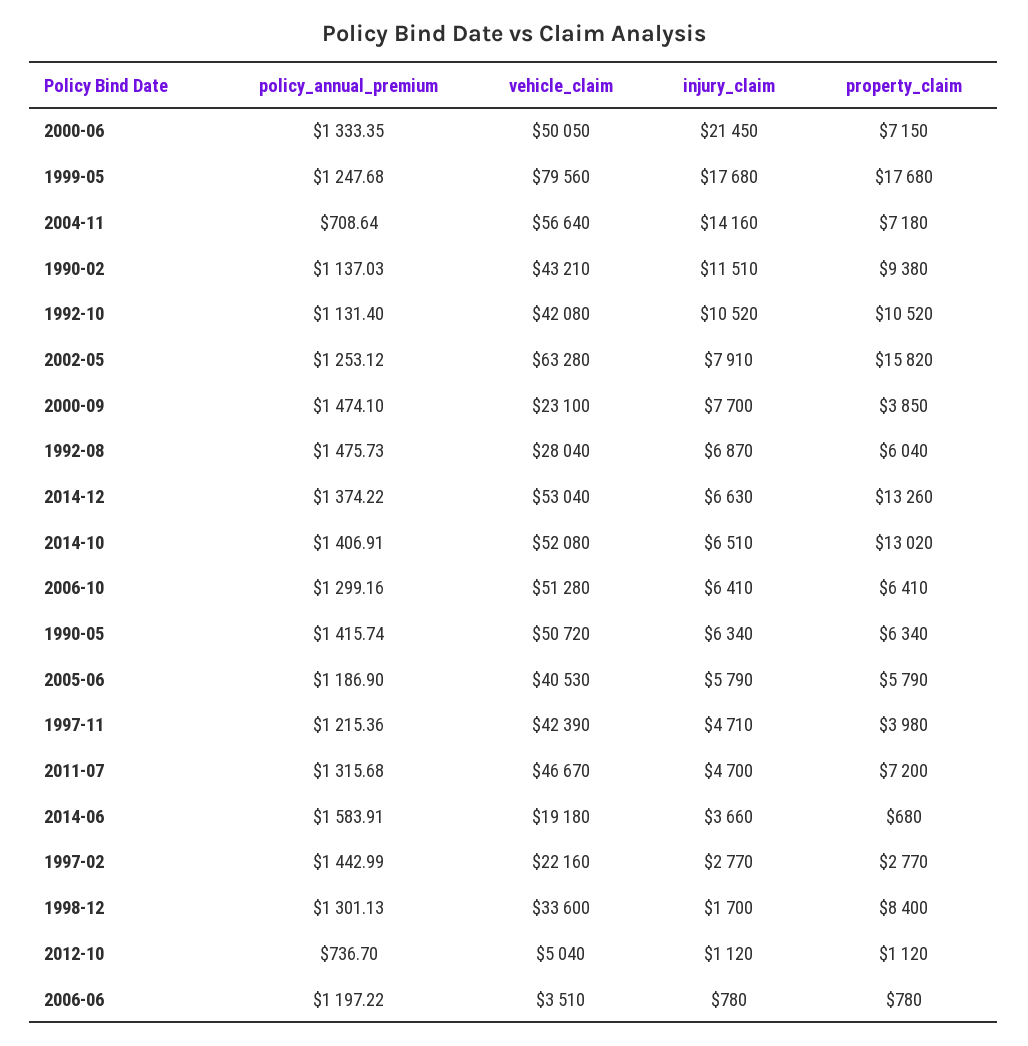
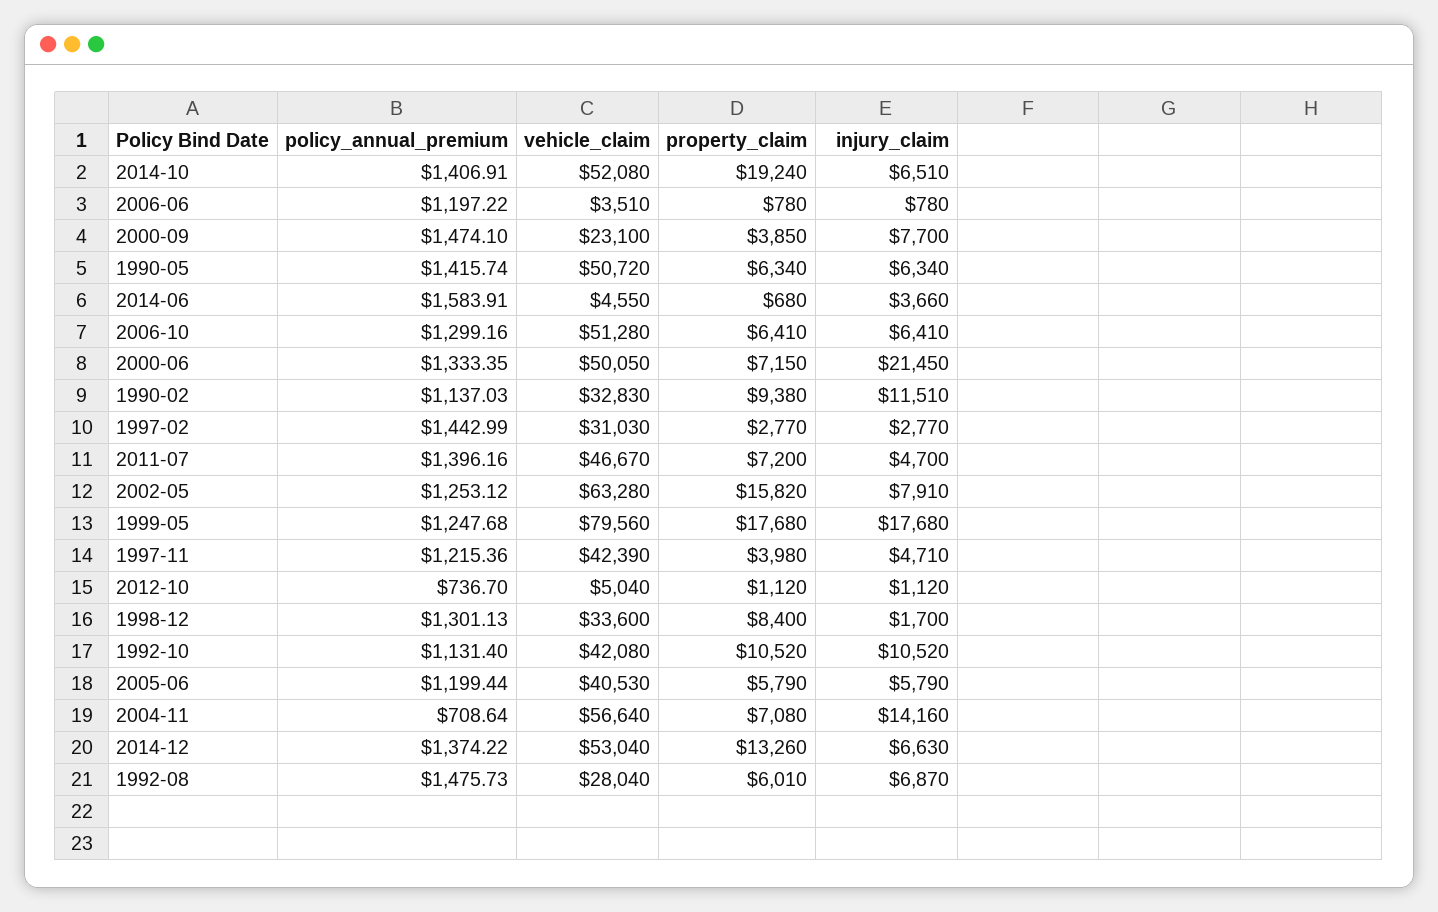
  {
    "policy_annual_premium": {
      "2000-06": 1333.35,
      "1999-05": 1247.68,
      "2004-11": 708.64,
      "1990-02": 1137.03,
      "1992-10": 1131.4,
      "2002-05": 1253.12,
      "2000-09": 1474.1,
      "1992-08": 1475.73,
      "2014-12": 1374.22,
      "2014-10": 1406.91,
      "2006-10": 1299.16,
      "1990-05": 1415.74,
-     "2005-06": 1186.9,
+     "2005-06": 1199.44,
      "1997-11": 1215.36,
-     "2011-07": 1315.68,
+     "2011-07": 1396.16,
      "2014-06": 1583.91,
      "1997-02": 1442.99,
      "1998-12": 1301.13,
      "2012-10": 736.7,
      "2006-06": 1197.22
    },
    "vehicle_claim": {
      "2000-06": 50050,
      "1999-05": 79560,
      "2004-11": 56640,
-     "1990-02": 43210,
+     "1990-02": 32830,
      "1992-10": 42080,
      "2002-05": 63280,
      "2000-09": 23100,
      "1992-08": 28040,
      "2014-12": 53040,
      "2014-10": 52080,
      "2006-10": 51280,
      "1990-05": 50720,
      "2005-06": 40530,
      "1997-11": 42390,
      "2011-07": 46670,
-     "2014-06": 19180,
+     "2014-06": 4550,
-     "1997-02": 22160,
+     "1997-02": 31030,
      "1998-12": 33600,
      "2012-10": 5040,
      "2006-06": 3510
    },
    "injury_claim": {
      "2000-06": 21450,
      "1999-05": 17680,
      "2004-11": 14160,
      "1990-02": 11510,
      "1992-10": 10520,
      "2002-05": 7910,
      "2000-09": 7700,
      "1992-08": 6870,
      "2014-12": 6630,
      "2014-10": 6510,
      "2006-10": 6410,
      "1990-05": 6340,
      "2005-06": 5790,
      "1997-11": 4710,
      "2011-07": 4700,
      "2014-06": 3660,
      "1997-02": 2770,
      "1998-12": 1700,
      "2012-10": 1120,
      "2006-06": 780
    },
    "property_claim": {
      "2000-06": 7150,
      "1999-05": 17680,
-     "2004-11": 7180,
+     "2004-11": 7080,
      "1990-02": 9380,
      "1992-10": 10520,
      "2002-05": 15820,
      "2000-09": 3850,
-     "1992-08": 6040,
+     "1992-08": 6010,
      "2014-12": 13260,
-     "2014-10": 13020,
+     "2014-10": 19240,
      "2006-10": 6410,
      "1990-05": 6340,
      "2005-06": 5790,
      "1997-11": 3980,
      "2011-07": 7200,
      "2014-06": 680,
      "1997-02": 2770,
      "1998-12": 8400,
      "2012-10": 1120,
      "2006-06": 780
    }
  }

